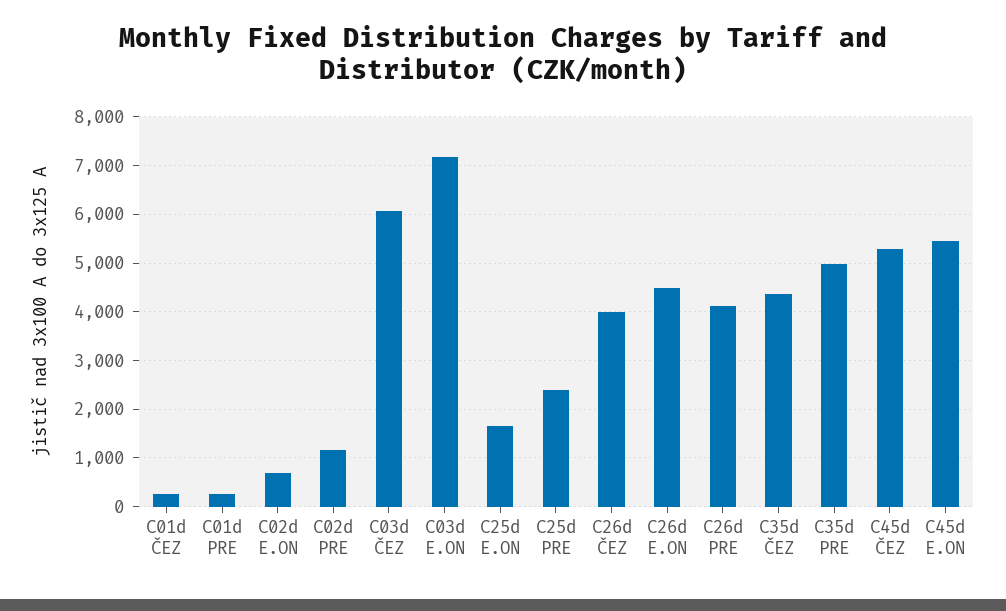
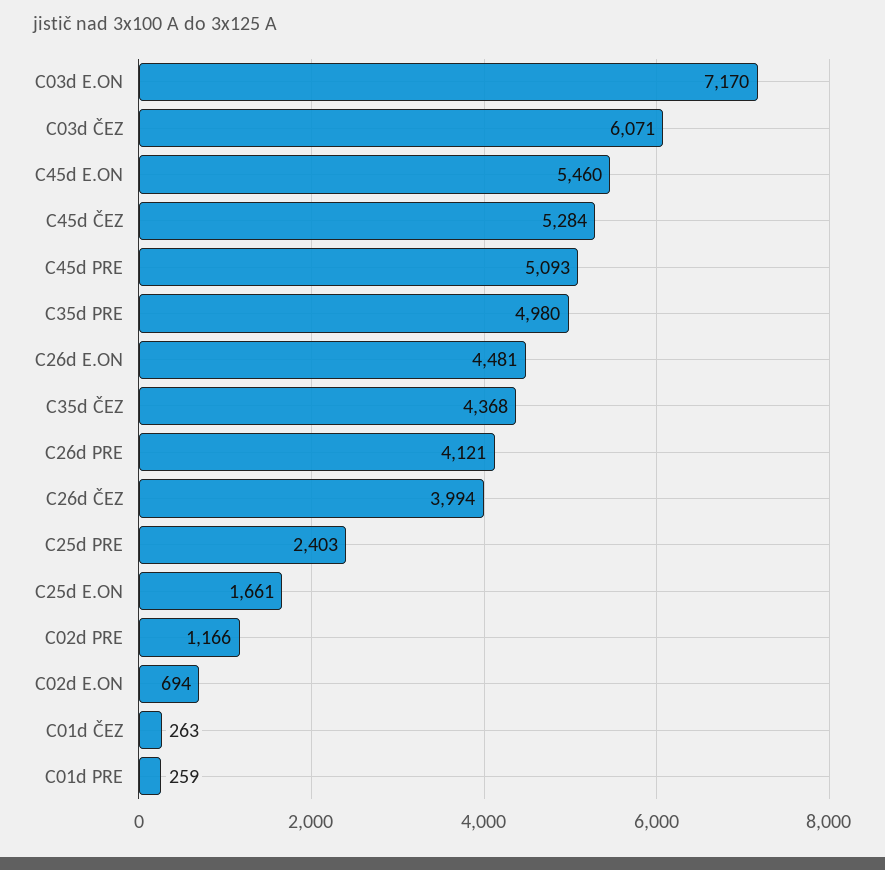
  {
    "C01d ČEZ": 263,
    "C01d PRE": 259,
    "C02d E.ON": 694,
    "C02d PRE": 1166,
    "C03d ČEZ": 6071,
    "C03d E.ON": 7170,
    "C25d E.ON": 1661,
    "C25d PRE": 2403,
    "C26d ČEZ": 3994,
    "C26d E.ON": 4481,
    "C26d PRE": 4121,
    "C35d ČEZ": 4368,
    "C35d PRE": 4980,
    "C45d ČEZ": 5284,
-   "C45d E.ON": 5460
+   "C45d E.ON": 5460,
+   "C45d PRE": 5093
  }

